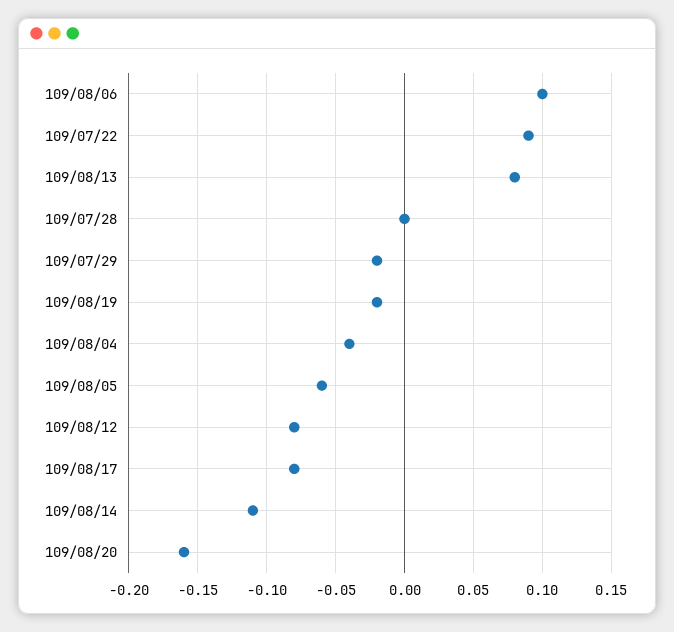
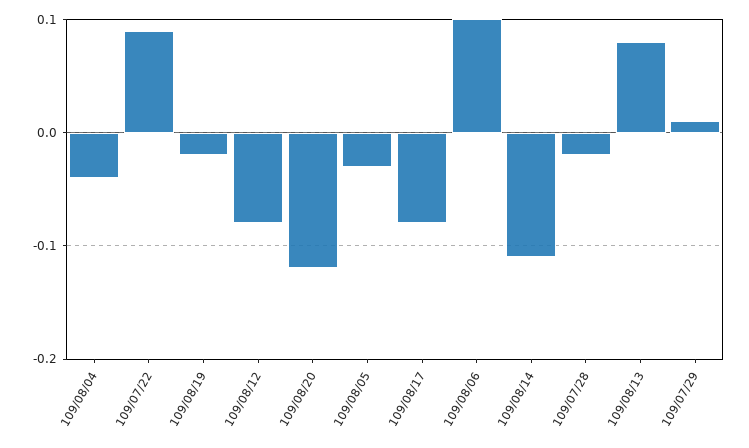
  {
    "109/08/06": 0.1,
    "109/07/22": 0.09,
    "109/08/13": 0.08,
-   "109/07/28": 0,
+   "109/07/28": -0.02,
-   "109/07/29": -0.02,
+   "109/07/29": 0.01,
    "109/08/19": -0.02,
    "109/08/04": -0.04,
-   "109/08/05": -0.06,
+   "109/08/05": -0.03,
    "109/08/12": -0.08,
    "109/08/17": -0.08,
    "109/08/14": -0.11,
-   "109/08/20": -0.16
+   "109/08/20": -0.12
  }

